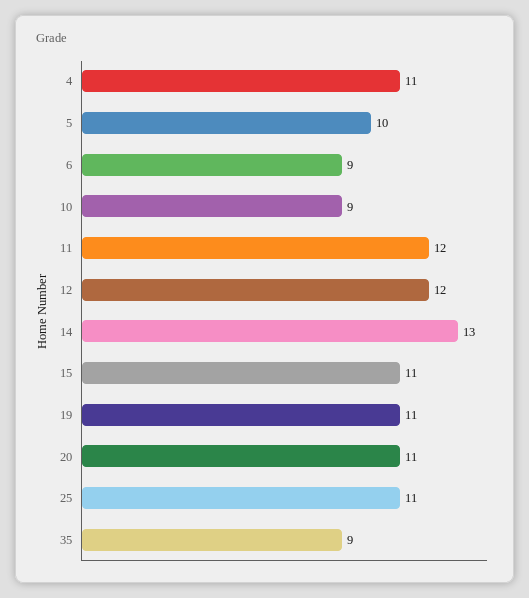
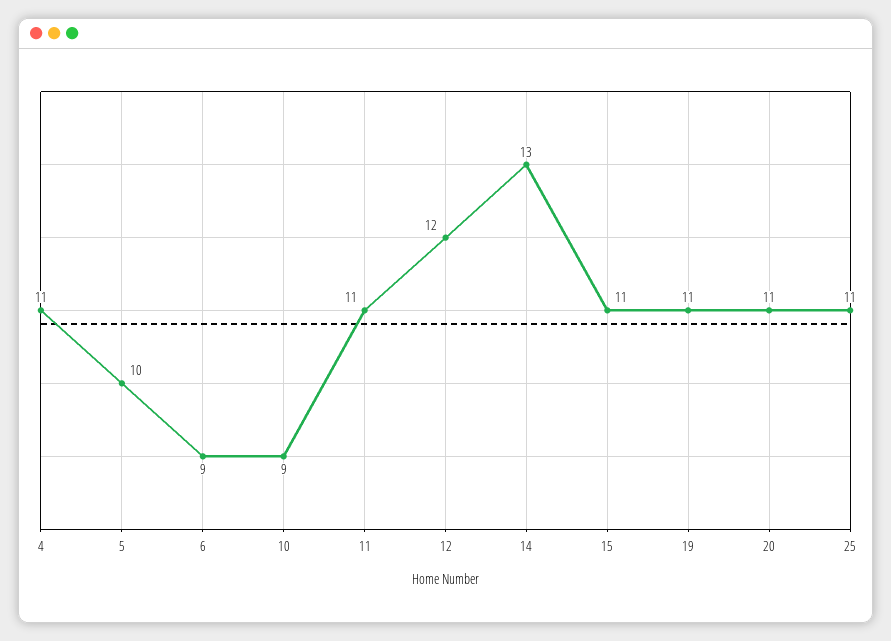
  {
    "4": 11,
    "5": 10,
    "6": 9,
    "10": 9,
-   "11": 12,
+   "11": 11,
    "12": 12,
    "14": 13,
    "15": 11,
    "19": 11,
    "20": 11,
-   "25": 11,
+   "25": 11
-   "35": 9
  }

